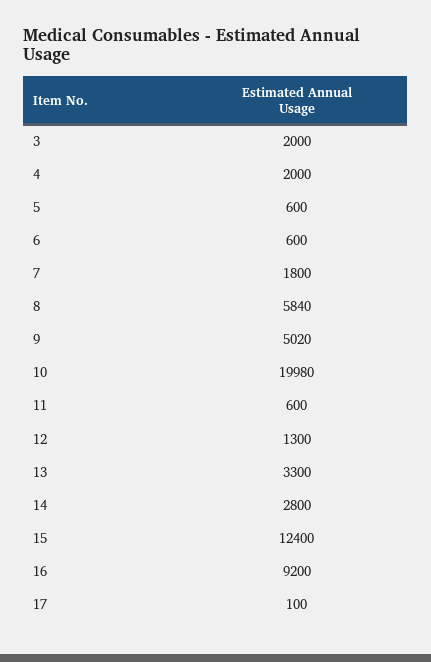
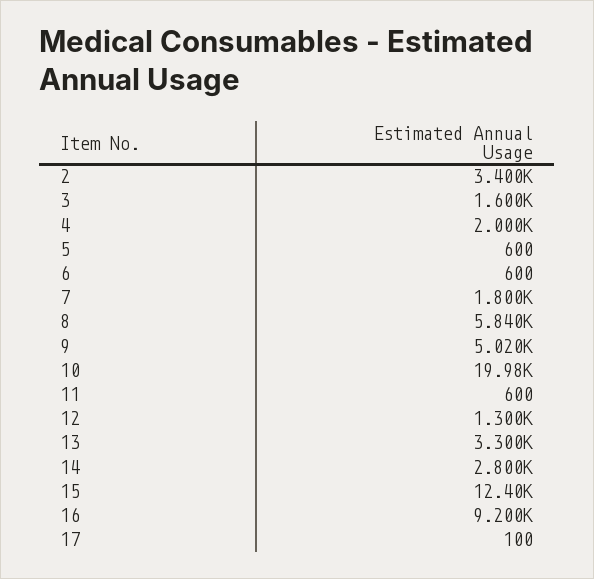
  {
-   "3": 2000,
+   "3": 1600,
    "4": 2000,
    "5": 600,
    "6": 600,
    "7": 1800,
    "8": 5840,
    "9": 5020,
    "10": 19980,
    "11": 600,
    "12": 1300,
    "13": 3300,
    "14": 2800,
    "15": 12400,
    "16": 9200,
-   "17": 100
+   "17": 100,
+   "2": 3400
  }

